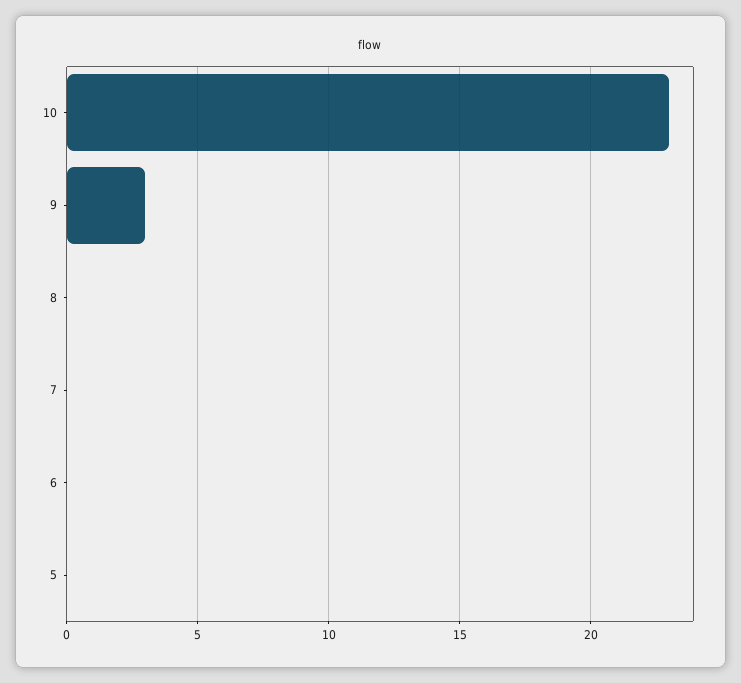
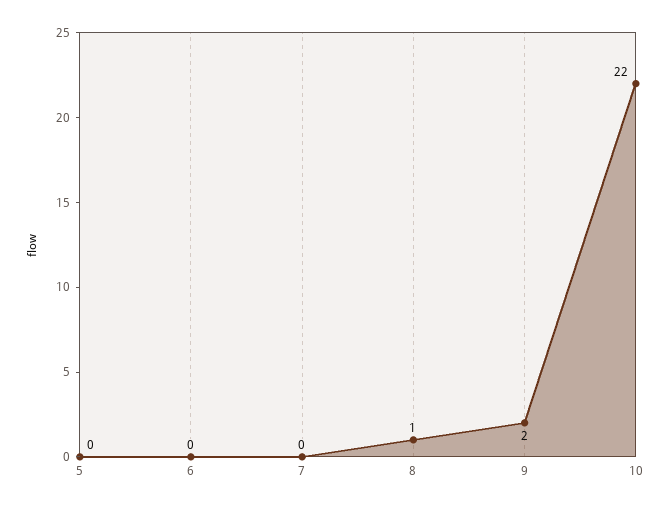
  {
-   "10": 23,
+   "10": 22,
-   "9": 3,
+   "9": 2,
-   "8": 0,
+   "8": 1,
    "7": 0,
    "6": 0,
    "5": 0
  }

